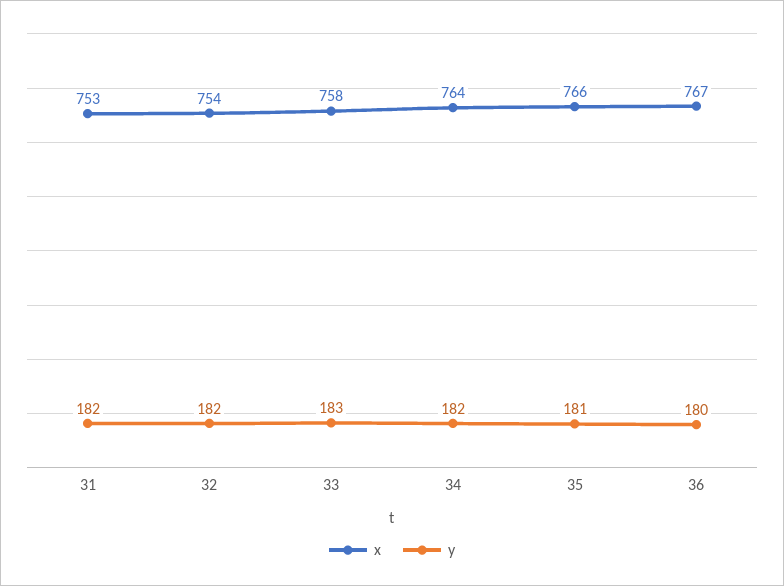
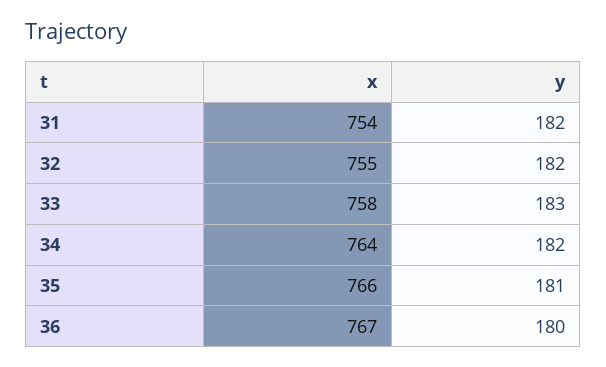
  {
    "x": {
-     "31": 753,
+     "31": 754,
-     "32": 754,
+     "32": 755,
      "33": 758,
      "34": 764,
      "35": 766,
      "36": 767
    },
    "y": {
      "31": 182,
      "32": 182,
      "33": 183,
      "34": 182,
      "35": 181,
      "36": 180
    }
  }

